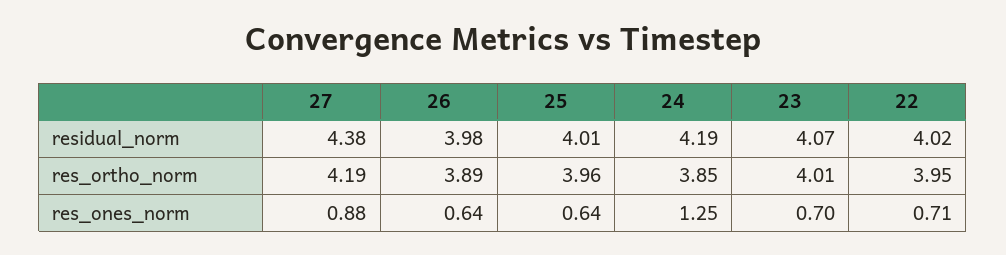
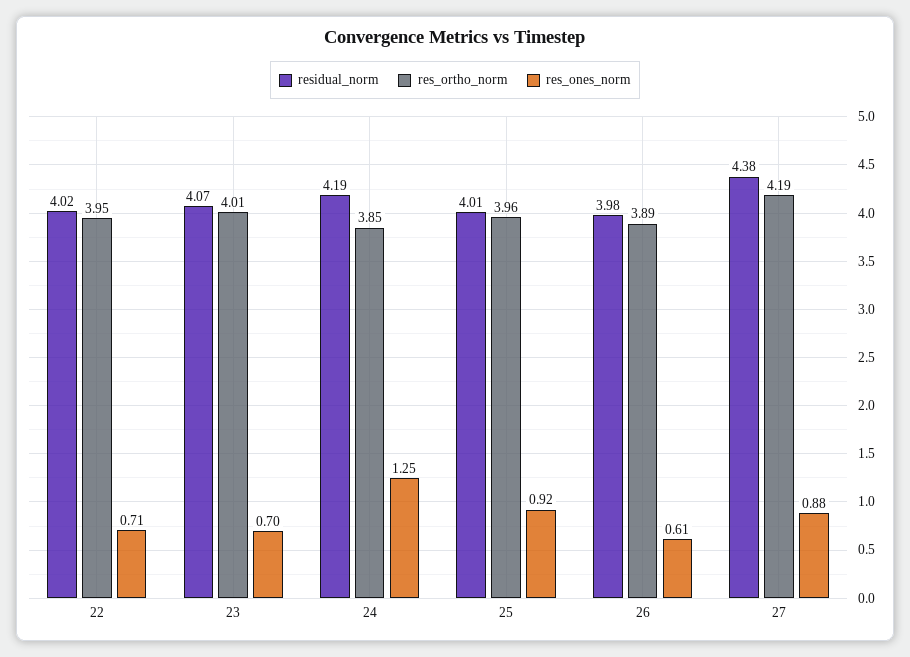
  {
    "residual_norm": {
      "27": 4.38,
      "26": 3.98,
      "25": 4.01,
      "24": 4.19,
      "23": 4.07,
      "22": 4.02
    },
    "res_ortho_norm": {
      "27": 4.19,
      "26": 3.89,
      "25": 3.96,
      "24": 3.85,
      "23": 4.01,
      "22": 3.95
    },
    "res_ones_norm": {
      "27": 0.88,
-     "26": 0.64,
+     "26": 0.61,
-     "25": 0.64,
+     "25": 0.92,
      "24": 1.25,
      "23": 0.7,
      "22": 0.71
    }
  }

